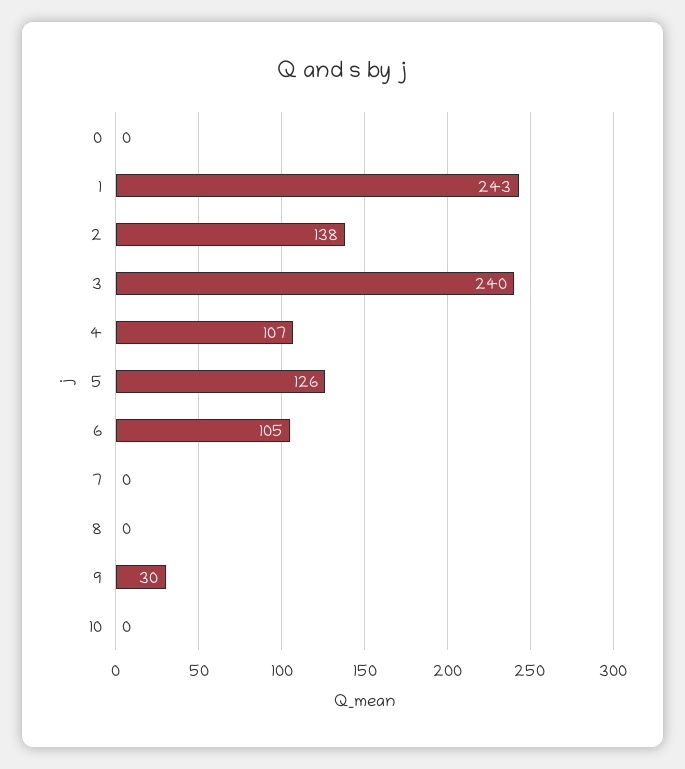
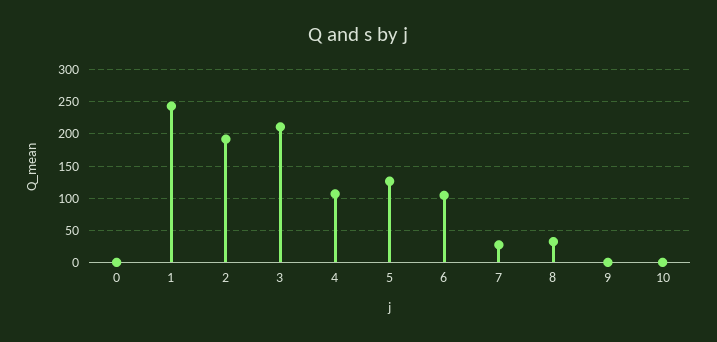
  {
    "0": 0,
    "1": 243,
-   "2": 138,
+   "2": 190,
-   "3": 240,
+   "3": 210,
    "4": 107,
    "5": 126,
    "6": 105,
-   "7": 0,
+   "7": 30,
-   "8": 0,
+   "8": 30,
-   "9": 30,
+   "9": 0,
    "10": 0
  }

